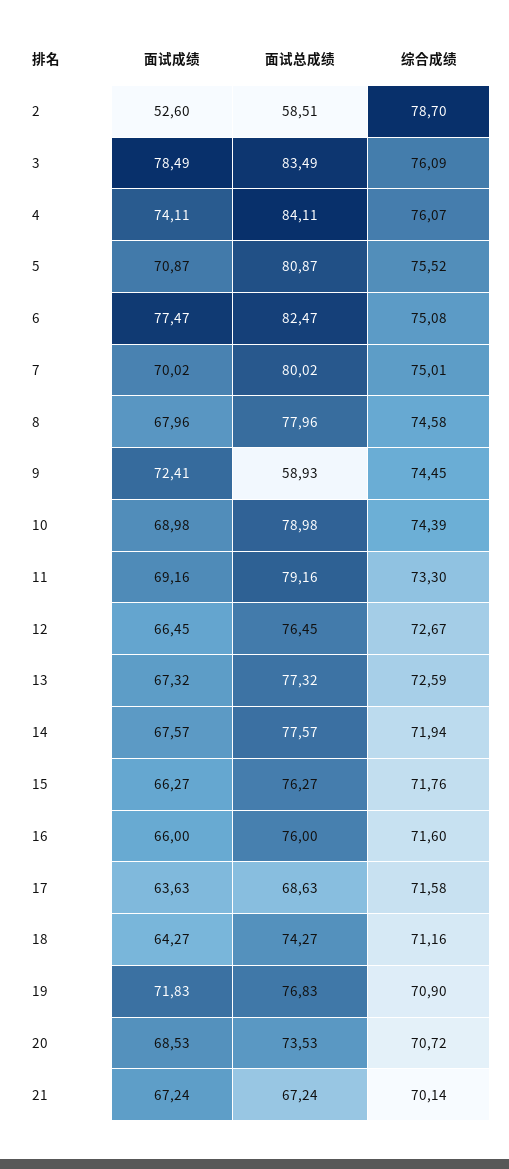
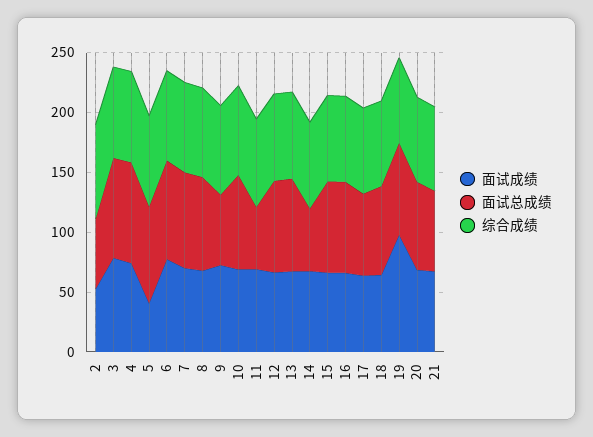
  {
    "面试成绩": {
      "2": 52.6,
      "3": 78.49,
      "4": 74.11,
-     "5": 70.87,
+     "5": 40,
      "6": 77.47,
      "7": 70.02,
      "8": 67.96,
      "9": 72.41,
      "10": 68.98,
      "11": 69.16,
      "12": 66.45,
      "13": 67.32,
      "14": 67.57,
      "15": 66.27,
      "16": 66,
      "17": 63.63,
      "18": 64.27,
-     "19": 71.83,
+     "19": 100,
      "20": 68.53,
      "21": 67.24
    },
    "面试总成绩": {
      "2": 58.51,
      "3": 83.49,
      "4": 84.11,
      "5": 80.87,
      "6": 82.47,
      "7": 80.02,
      "8": 77.96,
      "9": 58.93,
      "10": 78.98,
-     "11": 79.16,
+     "11": 50,
      "12": 76.45,
      "13": 77.32,
-     "14": 77.57,
+     "14": 50,
      "15": 76.27,
      "16": 76,
      "17": 68.63,
      "18": 74.27,
      "19": 76.83,
      "20": 73.53,
      "21": 67.24
    },
    "综合成绩": {
      "2": 78.7,
      "3": 76.09,
      "4": 76.07,
      "5": 75.52,
      "6": 75.08,
      "7": 75.01,
      "8": 74.58,
      "9": 74.45,
      "10": 74.39,
      "11": 73.3,
      "12": 72.67,
      "13": 72.59,
      "14": 71.94,
      "15": 71.76,
      "16": 71.6,
      "17": 71.58,
      "18": 71.16,
      "19": 70.9,
      "20": 70.72,
      "21": 70.14
    }
  }

